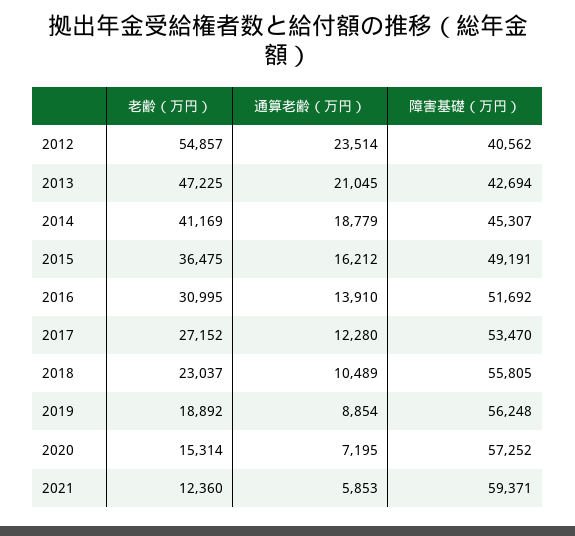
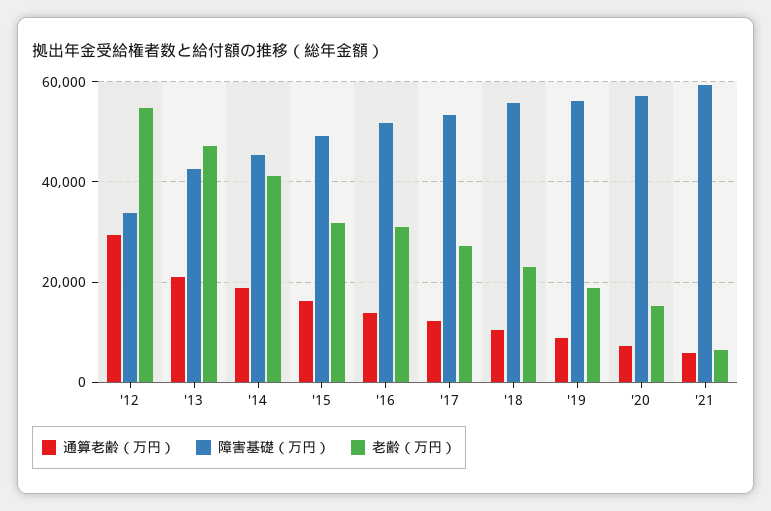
  {
    "老齢（万円）": {
      "2012": 54857,
      "2013": 47225,
      "2014": 41169,
-     "2015": 36475,
+     "2015": 32000,
      "2016": 30995,
      "2017": 27152,
      "2018": 23037,
      "2019": 18892,
      "2020": 15314,
-     "2021": 12360
+     "2021": 6000
    },
    "通算老齢（万円）": {
-     "2012": 23514,
+     "2012": 30000,
      "2013": 21045,
      "2014": 18779,
      "2015": 16212,
      "2016": 13910,
      "2017": 12280,
      "2018": 10489,
      "2019": 8854,
      "2020": 7195,
      "2021": 5853
    },
    "障害基礎（万円）": {
-     "2012": 40562,
+     "2012": 34000,
      "2013": 42694,
      "2014": 45307,
      "2015": 49191,
      "2016": 51692,
      "2017": 53470,
      "2018": 55805,
      "2019": 56248,
      "2020": 57252,
      "2021": 59371
    }
  }

